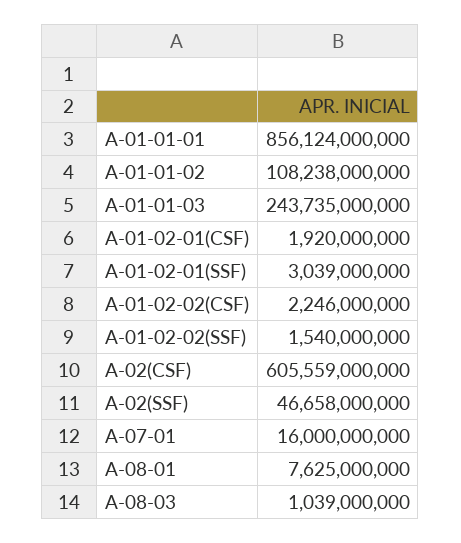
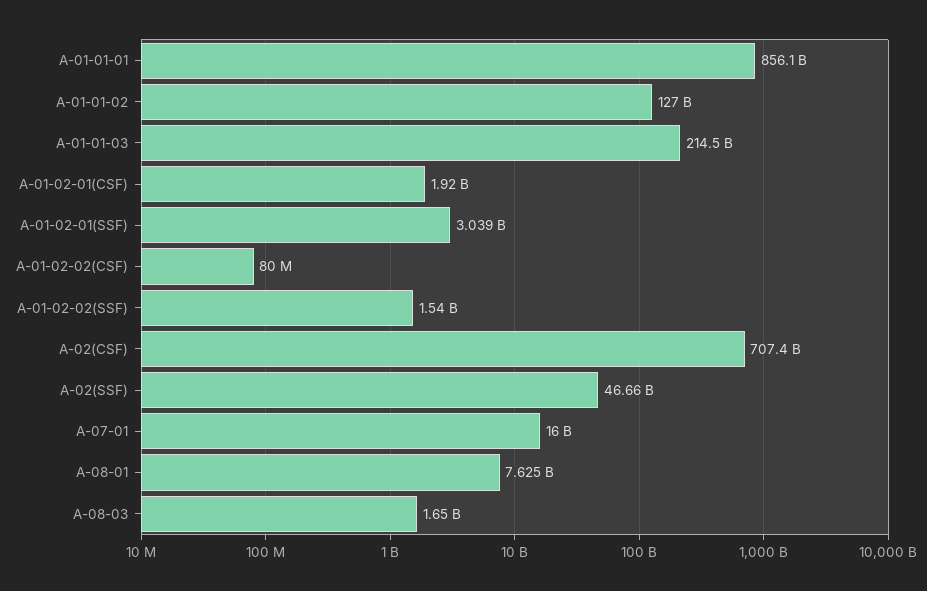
  {
    "A-01-01-01": 856124000000,
-   "A-01-01-02": 108238000000,
+   "A-01-01-02": 127000000000,
-   "A-01-01-03": 243735000000,
+   "A-01-01-03": 214500000000,
    "A-01-02-01(CSF)": 1920000000,
    "A-01-02-01(SSF)": 3039000000,
-   "A-01-02-02(CSF)": 2246000000,
+   "A-01-02-02(CSF)": 80000000,
    "A-01-02-02(SSF)": 1540000000,
-   "A-02(CSF)": 605559000000,
+   "A-02(CSF)": 707400000000,
    "A-02(SSF)": 46658000000,
    "A-07-01": 16000000000,
    "A-08-01": 7625000000,
-   "A-08-03": 1039000000
+   "A-08-03": 1650000000
  }

